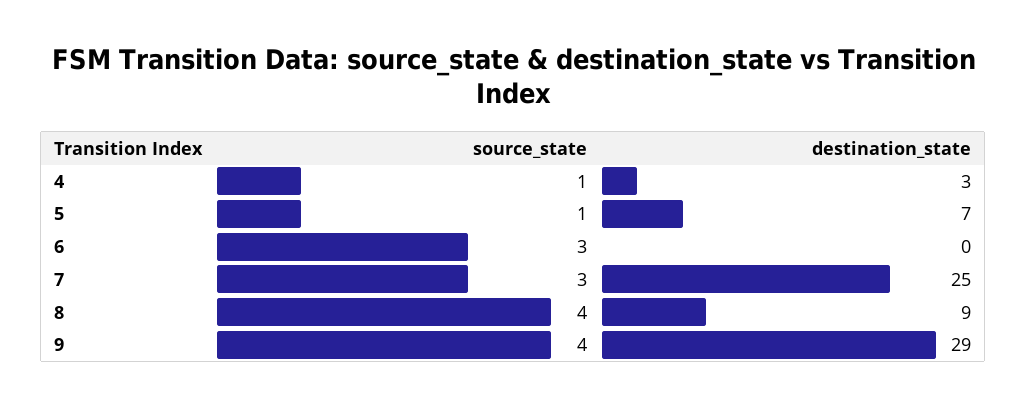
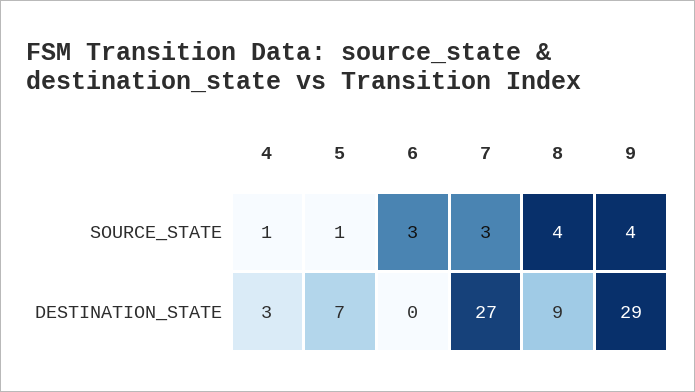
  {
    "source_state": {
      "4": 1,
      "5": 1,
      "6": 3,
      "7": 3,
      "8": 4,
      "9": 4
    },
    "destination_state": {
      "4": 3,
      "5": 7,
      "6": 0,
-     "7": 25,
+     "7": 27,
      "8": 9,
      "9": 29
    }
  }

